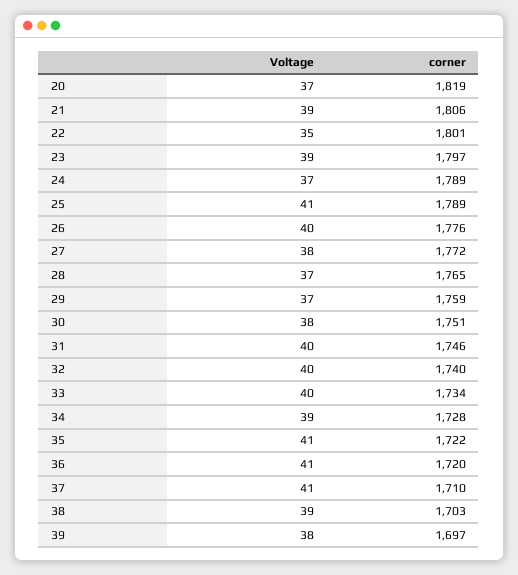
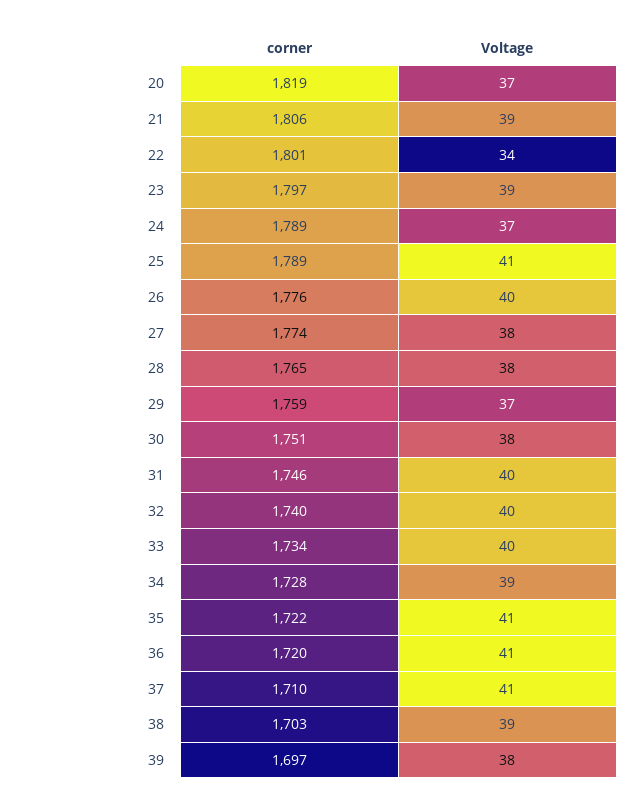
  {
    "Voltage": {
      "20": 37,
      "21": 39,
-     "22": 35,
+     "22": 34,
      "23": 39,
      "24": 37,
      "25": 41,
      "26": 40,
      "27": 38,
-     "28": 37,
+     "28": 38,
      "29": 37,
      "30": 38,
      "31": 40,
      "32": 40,
      "33": 40,
      "34": 39,
      "35": 41,
      "36": 41,
      "37": 41,
      "38": 39,
      "39": 38
    },
    "corner": {
      "20": 1819,
      "21": 1806,
      "22": 1801,
      "23": 1797,
      "24": 1789,
      "25": 1789,
      "26": 1776,
-     "27": 1772,
+     "27": 1774,
      "28": 1765,
      "29": 1759,
      "30": 1751,
      "31": 1746,
      "32": 1740,
      "33": 1734,
      "34": 1728,
      "35": 1722,
      "36": 1720,
      "37": 1710,
      "38": 1703,
      "39": 1697
    }
  }

